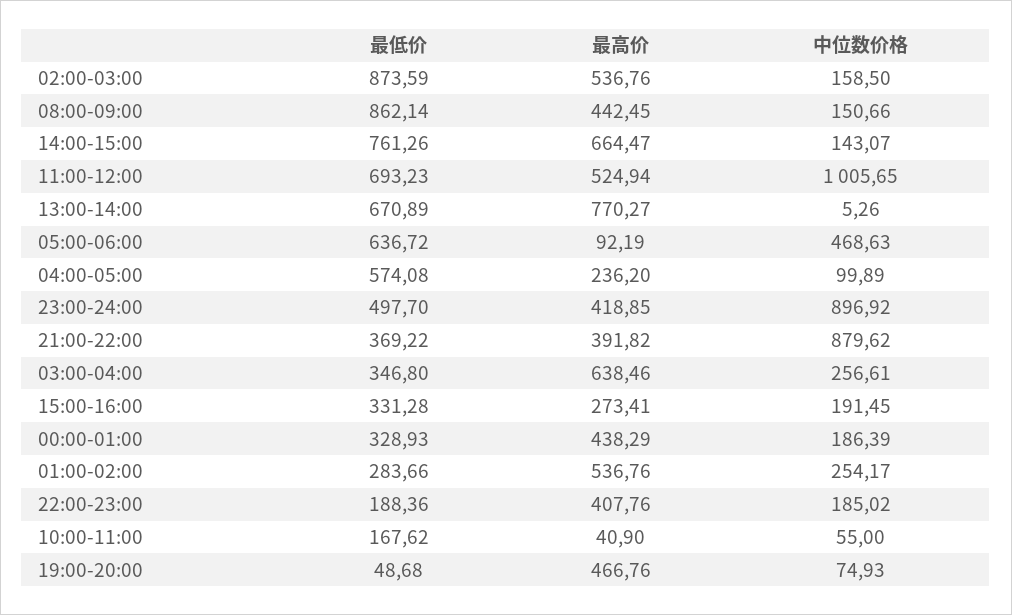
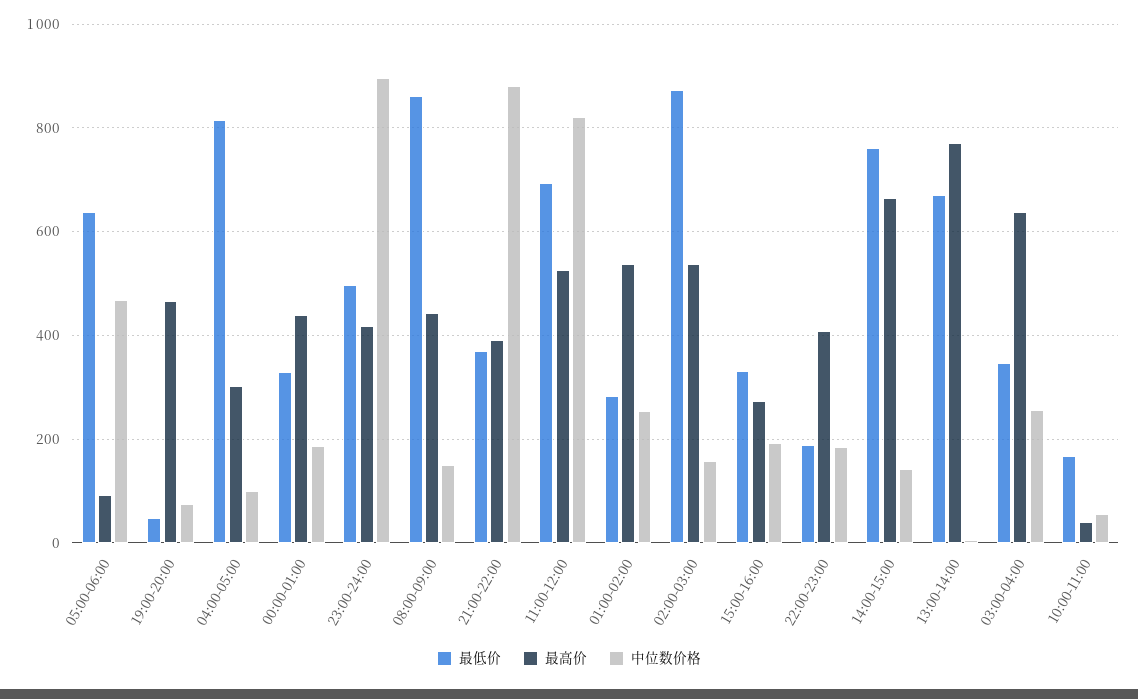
  {
    "最低价": {
      "02:00-03:00": 873.59,
      "08:00-09:00": 862.14,
      "14:00-15:00": 761.26,
      "11:00-12:00": 693.23,
      "13:00-14:00": 670.89,
      "05:00-06:00": 636.72,
-     "04:00-05:00": 574.08,
+     "04:00-05:00": 820,
      "23:00-24:00": 497.7,
      "21:00-22:00": 369.22,
      "03:00-04:00": 346.8,
      "15:00-16:00": 331.28,
      "00:00-01:00": 328.93,
      "01:00-02:00": 283.66,
      "22:00-23:00": 188.36,
      "10:00-11:00": 167.62,
      "19:00-20:00": 48.68
    },
    "最高价": {
      "02:00-03:00": 536.76,
      "08:00-09:00": 442.45,
      "14:00-15:00": 664.47,
      "11:00-12:00": 524.94,
      "13:00-14:00": 770.27,
      "05:00-06:00": 92.19,
-     "04:00-05:00": 236.2,
+     "04:00-05:00": 300,
      "23:00-24:00": 418.85,
      "21:00-22:00": 391.82,
      "03:00-04:00": 638.46,
      "15:00-16:00": 273.41,
      "00:00-01:00": 438.29,
      "01:00-02:00": 536.76,
      "22:00-23:00": 407.76,
      "10:00-11:00": 40.9,
      "19:00-20:00": 466.76
    },
    "中位数价格": {
      "02:00-03:00": 158.5,
      "08:00-09:00": 150.66,
      "14:00-15:00": 143.07,
-     "11:00-12:00": 1005.65,
+     "11:00-12:00": 820,
      "13:00-14:00": 5.26,
      "05:00-06:00": 468.63,
      "04:00-05:00": 99.89,
      "23:00-24:00": 896.92,
      "21:00-22:00": 879.62,
      "03:00-04:00": 256.61,
      "15:00-16:00": 191.45,
      "00:00-01:00": 186.39,
      "01:00-02:00": 254.17,
      "22:00-23:00": 185.02,
      "10:00-11:00": 55,
      "19:00-20:00": 74.93
    }
  }

